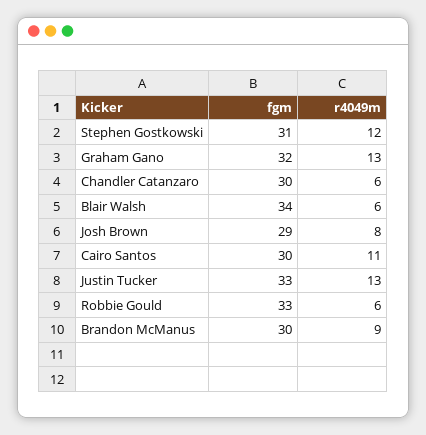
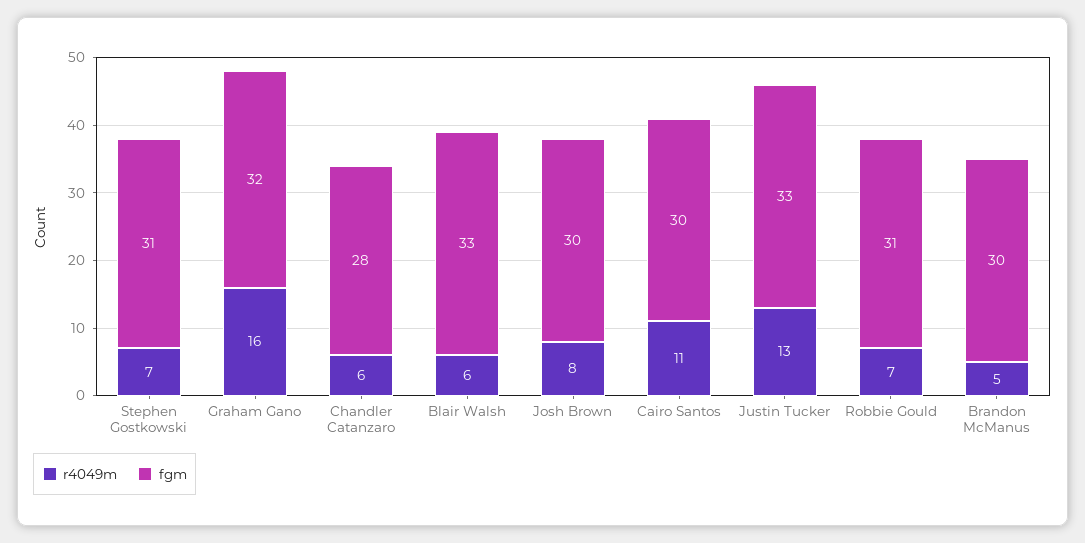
  {
    "fgm": {
      "Stephen Gostkowski": 31,
      "Graham Gano": 32,
-     "Chandler Catanzaro": 30,
+     "Chandler Catanzaro": 28,
-     "Blair Walsh": 34,
+     "Blair Walsh": 33,
-     "Josh Brown": 29,
+     "Josh Brown": 30,
      "Cairo Santos": 30,
      "Justin Tucker": 33,
-     "Robbie Gould": 33,
+     "Robbie Gould": 31,
      "Brandon McManus": 30
    },
    "r4049m": {
-     "Stephen Gostkowski": 12,
+     "Stephen Gostkowski": 7,
-     "Graham Gano": 13,
+     "Graham Gano": 16,
      "Chandler Catanzaro": 6,
      "Blair Walsh": 6,
      "Josh Brown": 8,
      "Cairo Santos": 11,
      "Justin Tucker": 13,
-     "Robbie Gould": 6,
+     "Robbie Gould": 7,
-     "Brandon McManus": 9
+     "Brandon McManus": 5
    }
  }

